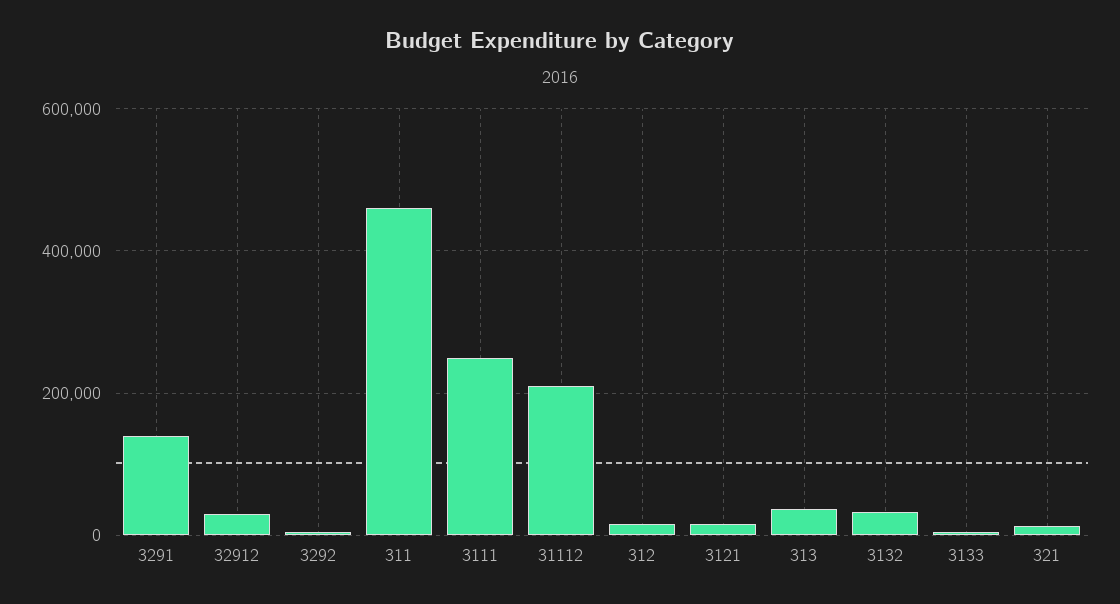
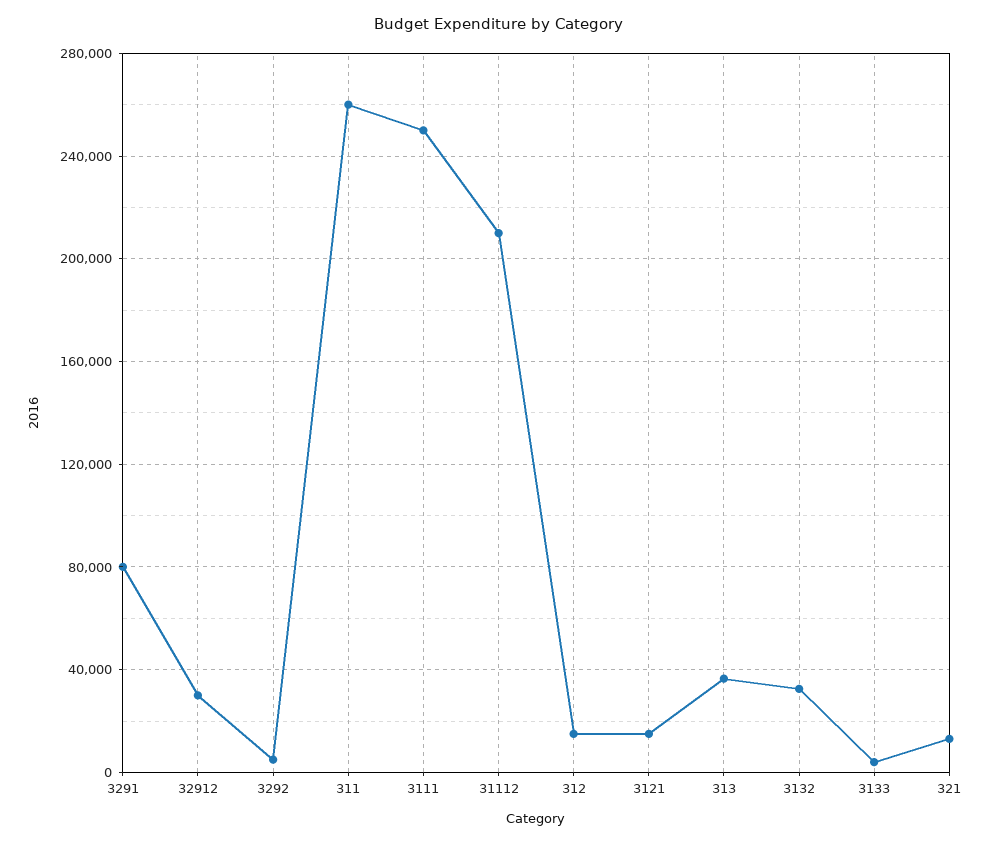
  {
-   "3291": 140000,
+   "3291": 80000,
    "32912": 30000,
    "3292": 5000,
-   "311": 460000,
+   "311": 260000,
    "3111": 250000,
    "31112": 210000,
    "312": 15000,
    "3121": 15000,
    "313": 35000,
    "3132": 35000,
    "3133": 5000,
    "321": 15000
  }

